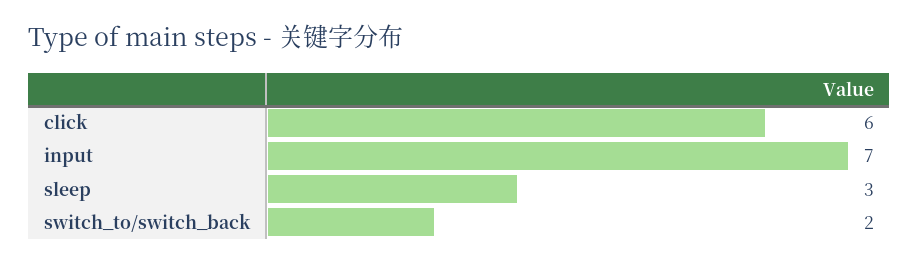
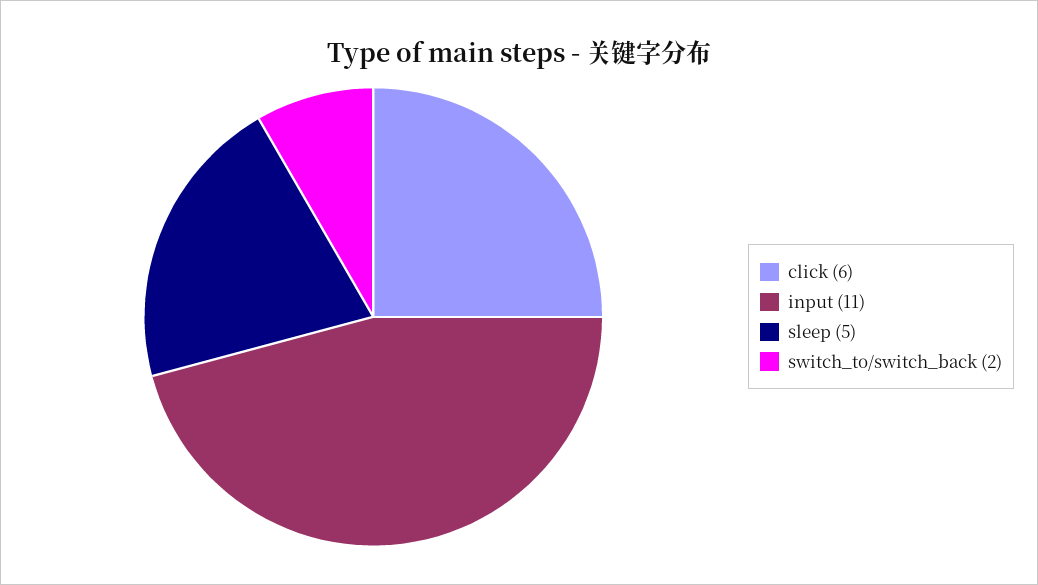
  {
    "click": 6,
-   "input": 7,
+   "input": 11,
-   "sleep": 3,
+   "sleep": 5,
    "switch_to/switch_back": 2
  }

